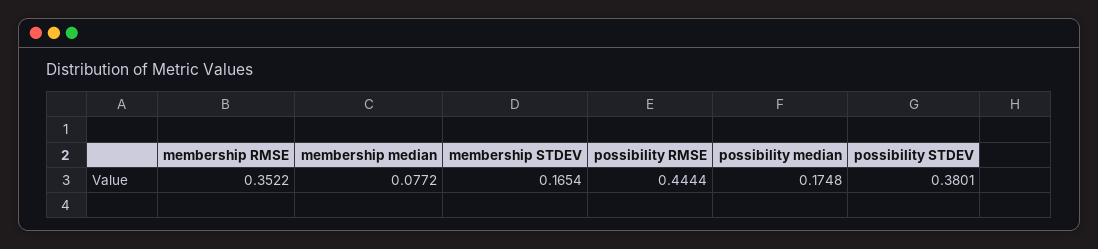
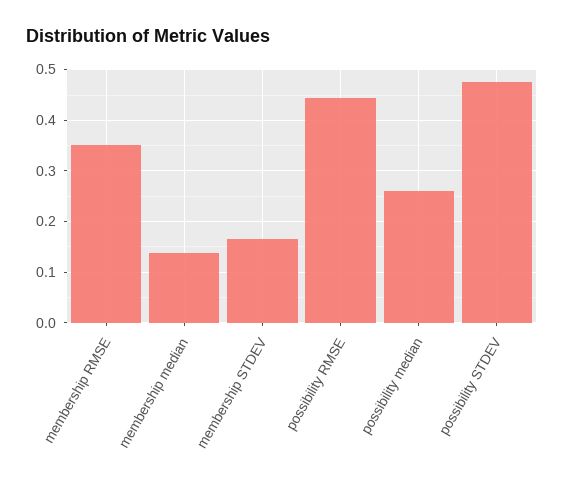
  {
    "membership RMSE": 0.3522,
-   "membership median": 0.0772,
+   "membership median": 0.14,
    "membership STDEV": 0.1654,
    "possibility RMSE": 0.4444,
-   "possibility median": 0.1748,
+   "possibility median": 0.26,
-   "possibility STDEV": 0.3801
+   "possibility STDEV": 0.48
  }

